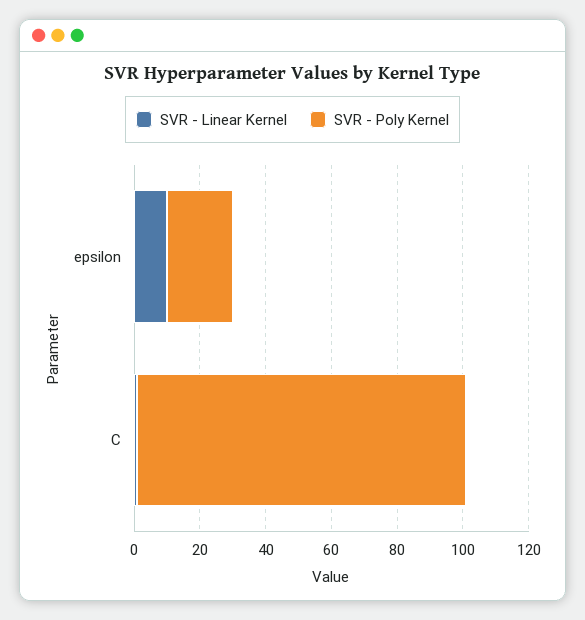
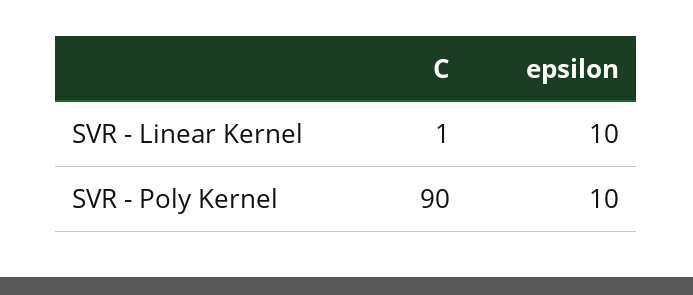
  {
    "SVR - Linear Kernel": {
      "epsilon": 10,
      "C": 1
    },
    "SVR - Poly Kernel": {
-     "epsilon": 20,
+     "epsilon": 10,
-     "C": 100
+     "C": 90
    }
  }

